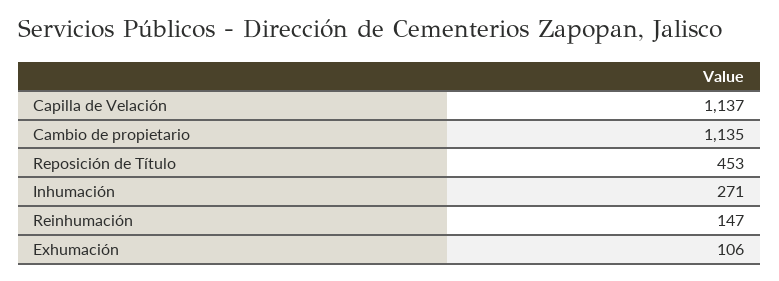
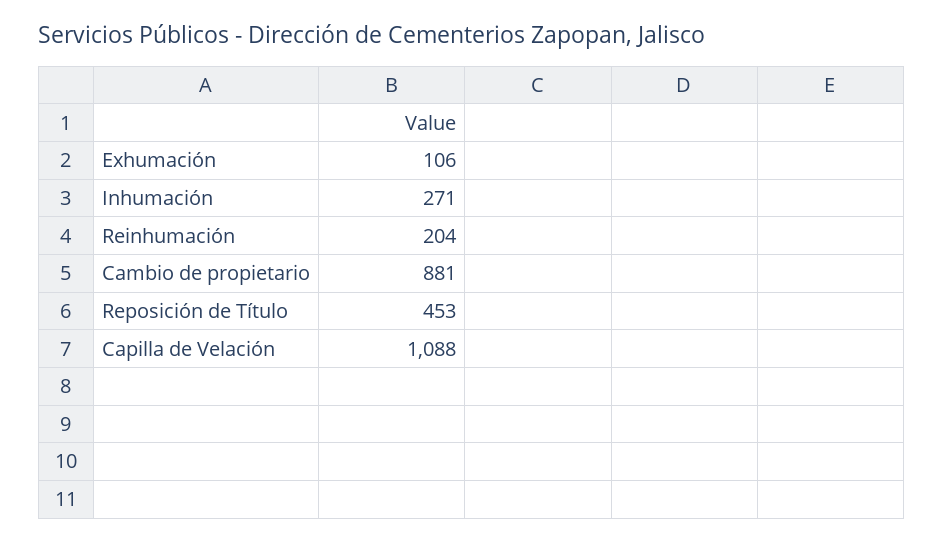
  {
-   "Capilla de Velación": 1137,
+   "Capilla de Velación": 1088,
-   "Cambio de propietario": 1135,
+   "Cambio de propietario": 881,
    "Reposición de Título": 453,
    "Inhumación": 271,
-   "Reinhumación": 147,
+   "Reinhumación": 204,
    "Exhumación": 106
  }

